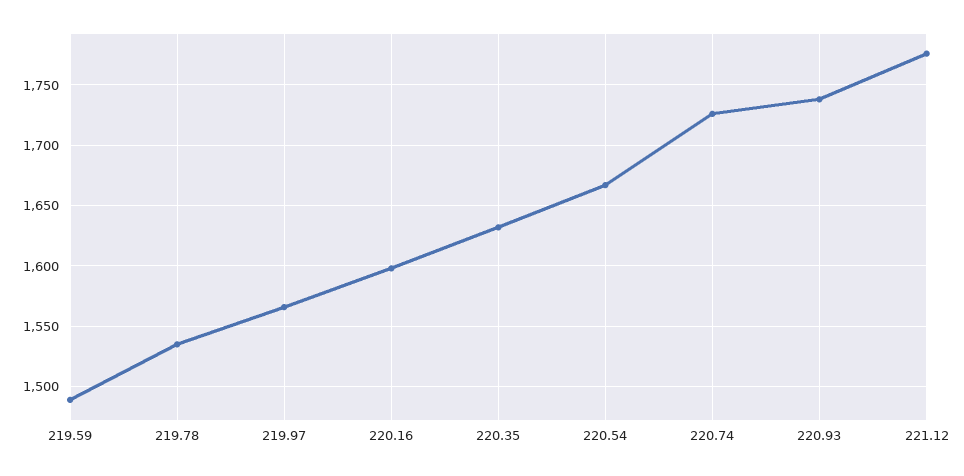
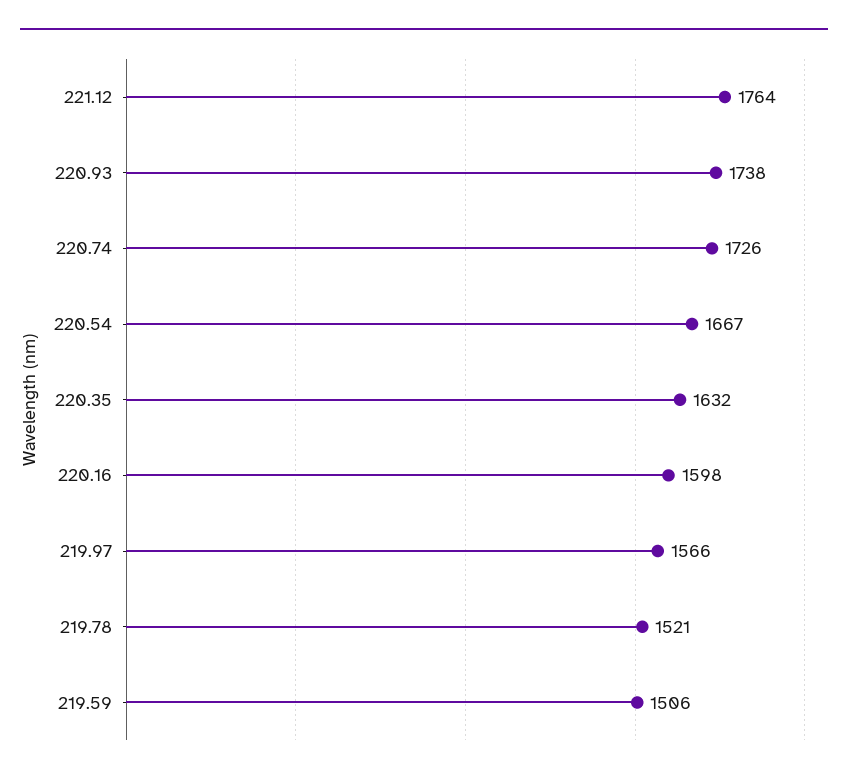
  {
-   "219.59": 1490,
+   "219.59": 1506,
-   "219.78": 1535,
+   "219.78": 1521,
    "219.97": 1566,
    "220.16": 1598,
    "220.35": 1632,
    "220.54": 1667,
    "220.74": 1726,
    "220.93": 1738,
-   "221.12": 1775
+   "221.12": 1764
  }

